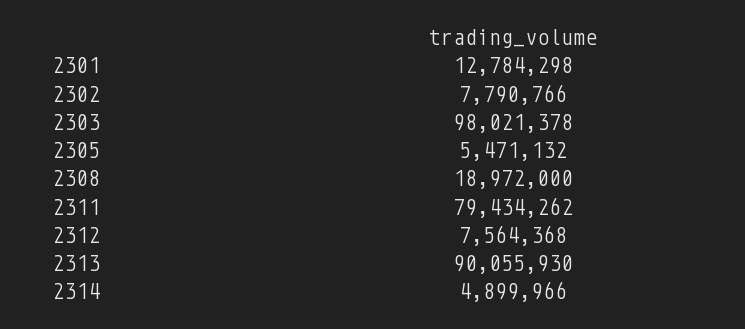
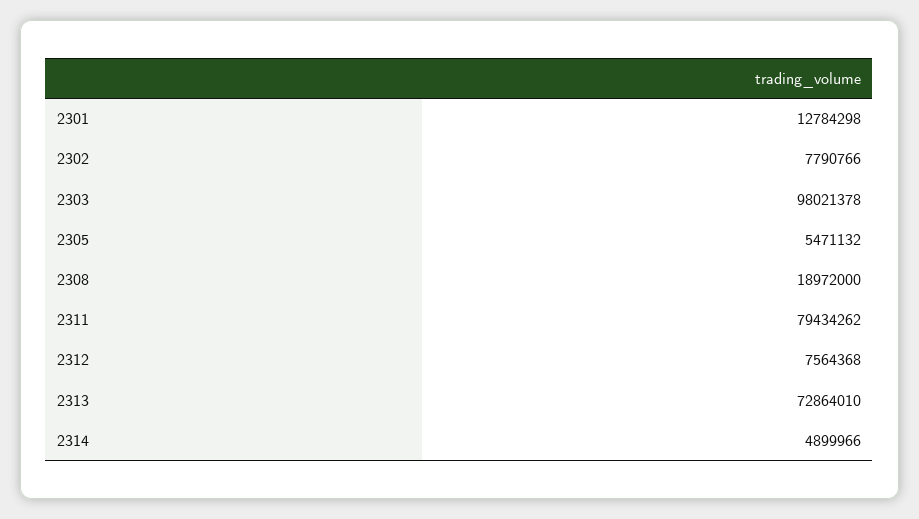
  {
    "2301": 12784298,
    "2302": 7790766,
    "2303": 98021378,
    "2305": 5471132,
    "2308": 18972000,
    "2311": 79434262,
    "2312": 7564368,
-   "2313": 90055930,
+   "2313": 72864010,
    "2314": 4899966
  }

